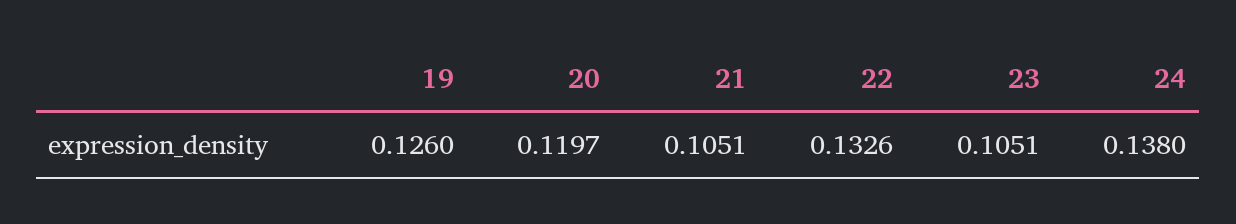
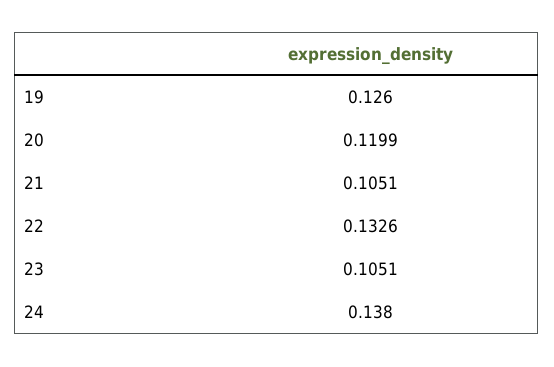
  {
    "19": 0.126,
-   "20": 0.1197,
+   "20": 0.1199,
    "21": 0.1051,
    "22": 0.1326,
    "23": 0.1051,
    "24": 0.138
  }

